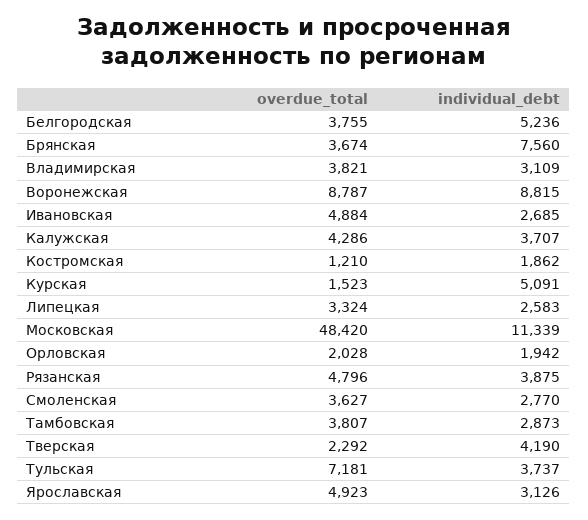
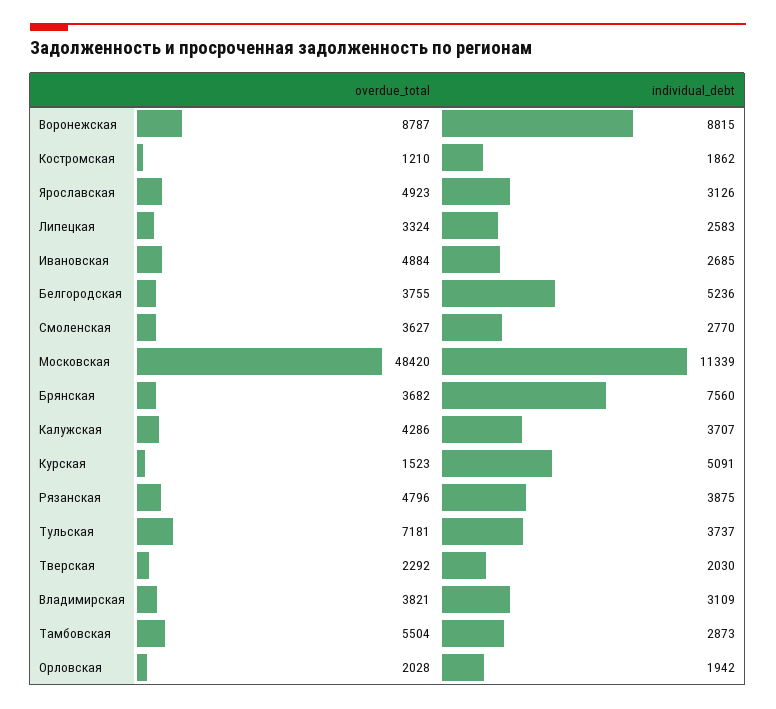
  {
    "overdue_total": {
      "Белгородская": 3755,
-     "Брянская": 3674,
+     "Брянская": 3682,
      "Владимирская": 3821,
      "Воронежская": 8787,
      "Ивановская": 4884,
      "Калужская": 4286,
      "Костромская": 1210,
      "Курская": 1523,
      "Липецкая": 3324,
      "Московская": 48420,
      "Орловская": 2028,
      "Рязанская": 4796,
      "Смоленская": 3627,
-     "Тамбовская": 3807,
+     "Тамбовская": 5504,
      "Тверская": 2292,
      "Тульская": 7181,
      "Ярославская": 4923
    },
    "individual_debt": {
      "Белгородская": 5236,
      "Брянская": 7560,
      "Владимирская": 3109,
      "Воронежская": 8815,
      "Ивановская": 2685,
      "Калужская": 3707,
      "Костромская": 1862,
      "Курская": 5091,
      "Липецкая": 2583,
      "Московская": 11339,
      "Орловская": 1942,
      "Рязанская": 3875,
      "Смоленская": 2770,
      "Тамбовская": 2873,
-     "Тверская": 4190,
+     "Тверская": 2030,
      "Тульская": 3737,
      "Ярославская": 3126
    }
  }

